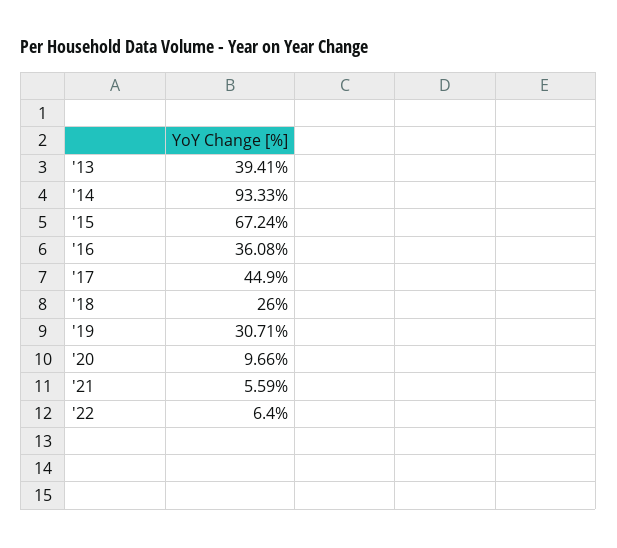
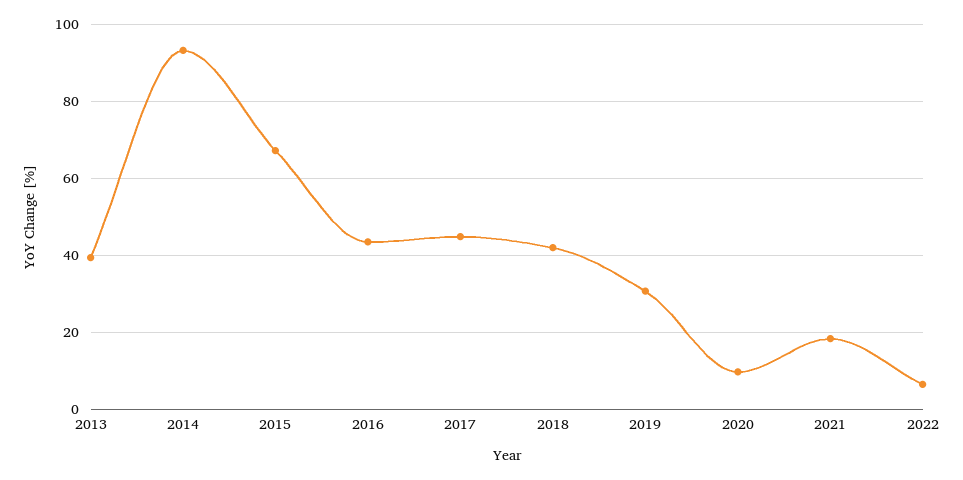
  {
    "'13": 39.41,
    "'14": 93.33,
    "'15": 67.24,
-   "'16": 36.08,
+   "'16": 44,
    "'17": 44.9,
-   "'18": 26,
+   "'18": 42,
    "'19": 30.71,
    "'20": 9.66,
-   "'21": 5.59,
+   "'21": 18,
    "'22": 6.4
  }

